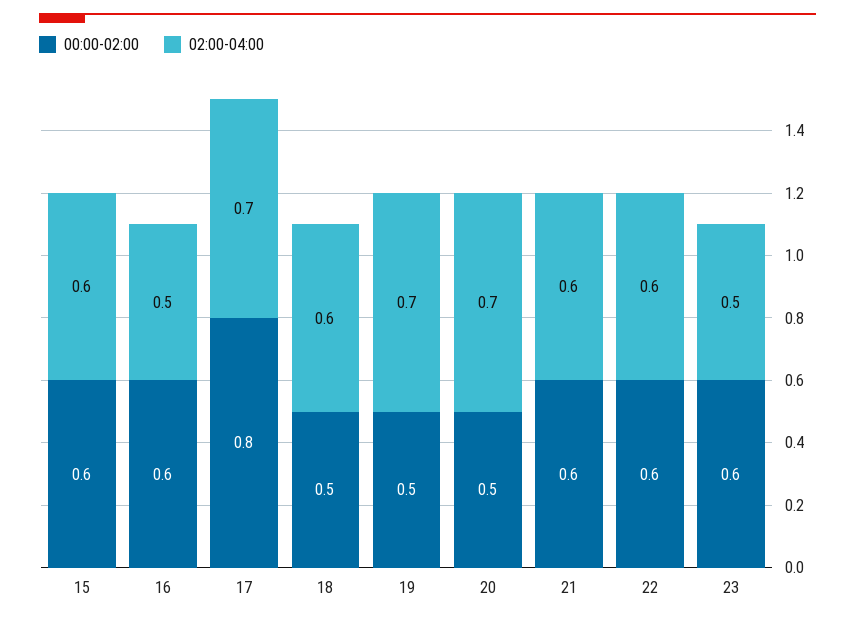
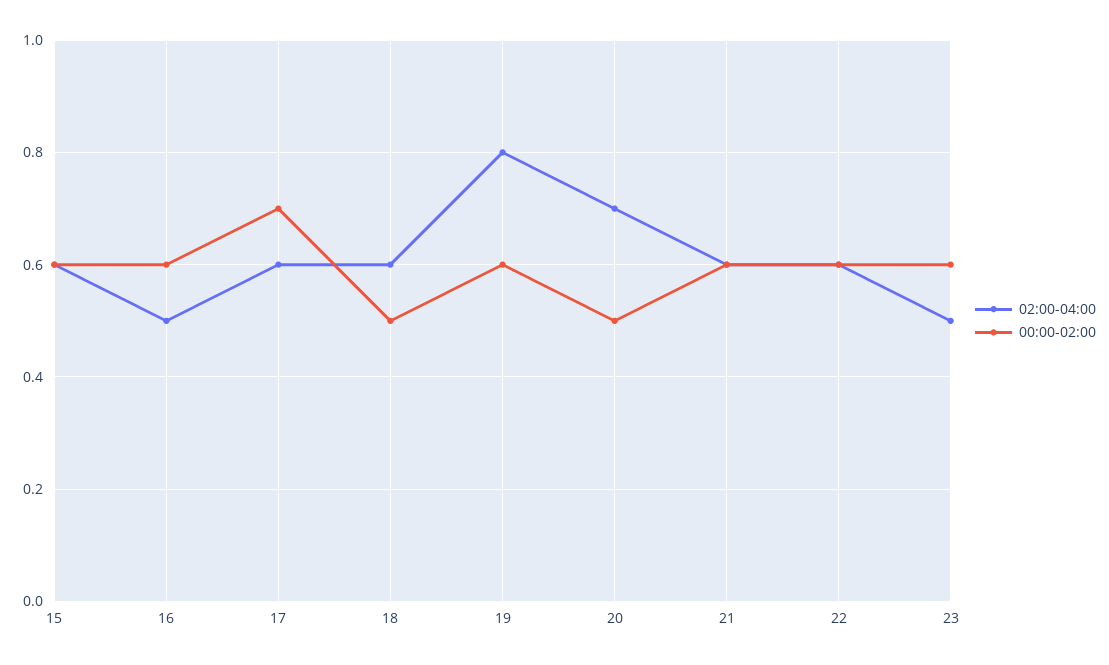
  {
    "00:00-02:00": {
      "15": 0.6,
      "16": 0.6,
-     "17": 0.8,
+     "17": 0.7,
      "18": 0.5,
-     "19": 0.5,
+     "19": 0.6,
      "20": 0.5,
      "21": 0.6,
      "22": 0.6,
      "23": 0.6
    },
    "02:00-04:00": {
      "15": 0.6,
      "16": 0.5,
-     "17": 0.7,
+     "17": 0.6,
      "18": 0.6,
-     "19": 0.7,
+     "19": 0.8,
      "20": 0.7,
      "21": 0.6,
      "22": 0.6,
      "23": 0.5
    }
  }

